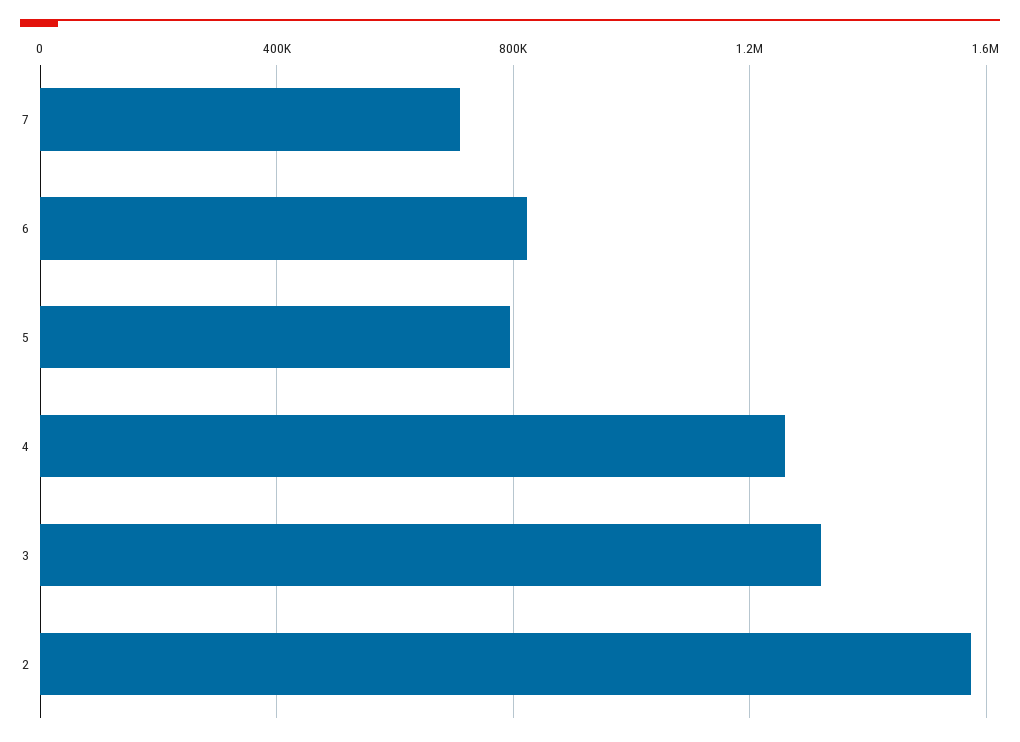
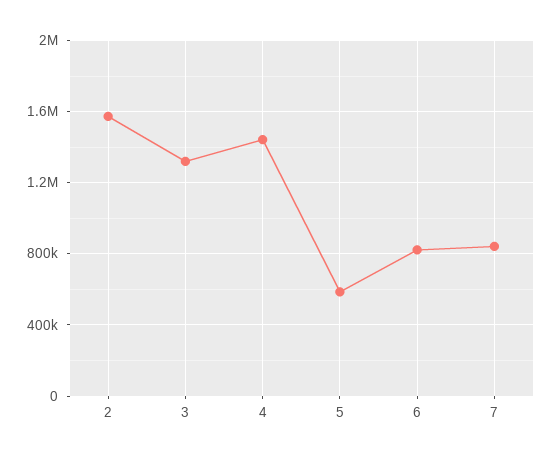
  {
-   "7": 700000,
+   "7": 850000,
    "6": 800000,
-   "5": 800000,
+   "5": 600000,
-   "4": 1250000,
+   "4": 1450000,
    "3": 1300000,
    "2": 1550000
  }

